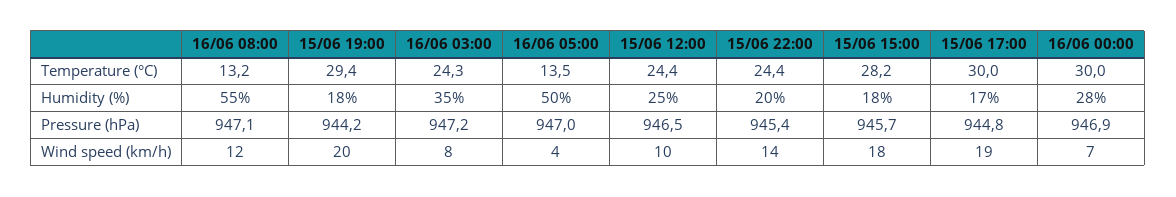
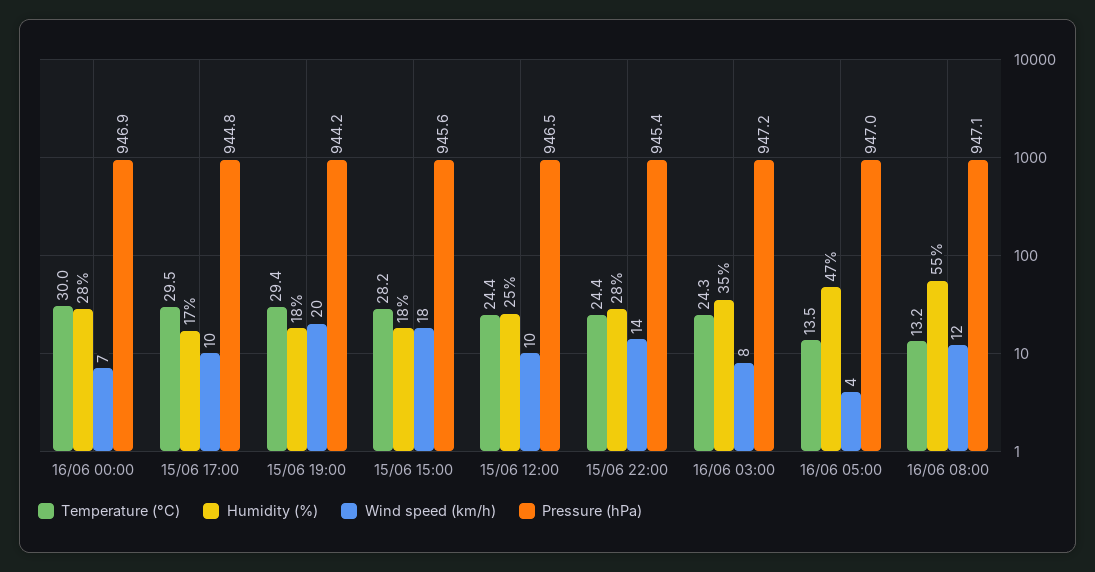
  {
    "Temperature (°C)": {
      "16/06 08:00": 13.2,
      "15/06 19:00": 29.4,
      "16/06 03:00": 24.3,
      "16/06 05:00": 13.5,
      "15/06 12:00": 24.4,
      "15/06 22:00": 24.4,
      "15/06 15:00": 28.2,
-     "15/06 17:00": 30,
+     "15/06 17:00": 29.5,
      "16/06 00:00": 30
    },
    "Humidity (%)": {
      "16/06 08:00": 55,
      "15/06 19:00": 18,
      "16/06 03:00": 35,
-     "16/06 05:00": 50,
+     "16/06 05:00": 47,
      "15/06 12:00": 25,
-     "15/06 22:00": 20,
+     "15/06 22:00": 28,
      "15/06 15:00": 18,
      "15/06 17:00": 17,
      "16/06 00:00": 28
    },
    "Pressure (hPa)": {
      "16/06 08:00": 947.1,
      "15/06 19:00": 944.2,
      "16/06 03:00": 947.2,
      "16/06 05:00": 947,
      "15/06 12:00": 946.5,
      "15/06 22:00": 945.4,
-     "15/06 15:00": 945.7,
+     "15/06 15:00": 945.6,
      "15/06 17:00": 944.8,
      "16/06 00:00": 946.9
    },
    "Wind speed (km/h)": {
      "16/06 08:00": 12,
      "15/06 19:00": 20,
      "16/06 03:00": 8,
      "16/06 05:00": 4,
      "15/06 12:00": 10,
      "15/06 22:00": 14,
      "15/06 15:00": 18,
-     "15/06 17:00": 19,
+     "15/06 17:00": 10,
      "16/06 00:00": 7
    }
  }

